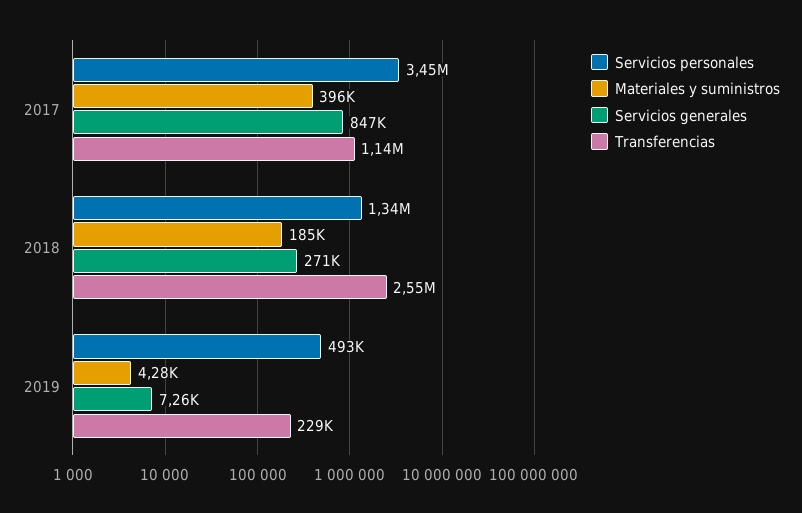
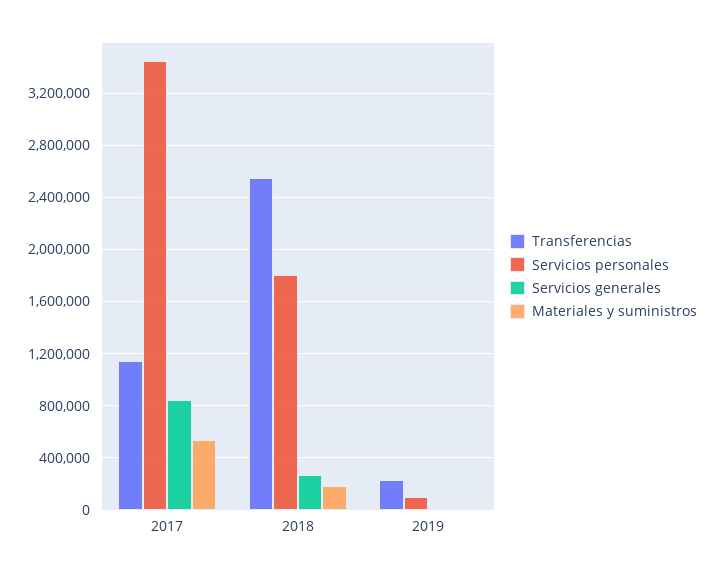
  {
    "Servicios personales": {
      "2017": 3450000,
-     "2018": 1340000,
+     "2018": 1800000,
-     "2019": 493000
+     "2019": 100000
    },
    "Materiales y suministros": {
-     "2017": 396000,
+     "2017": 550000,
      "2018": 185000,
      "2019": 4280
    },
    "Servicios generales": {
      "2017": 847000,
      "2018": 271000,
      "2019": 7260
    },
    "Transferencias": {
      "2017": 1140000,
      "2018": 2550000,
      "2019": 229000
    }
  }

